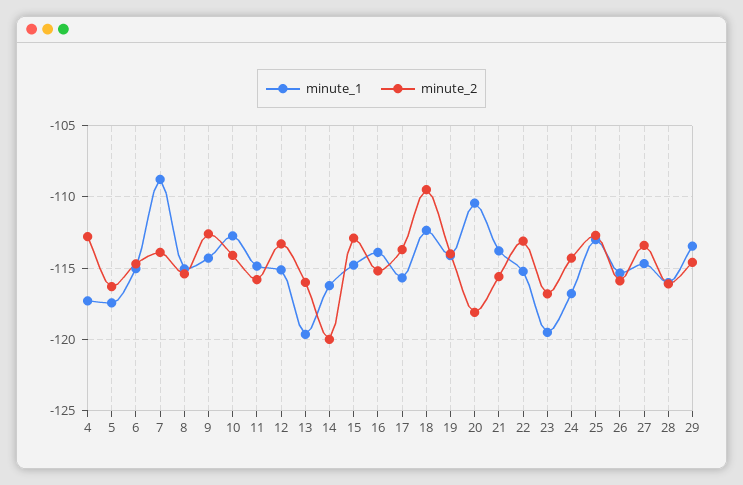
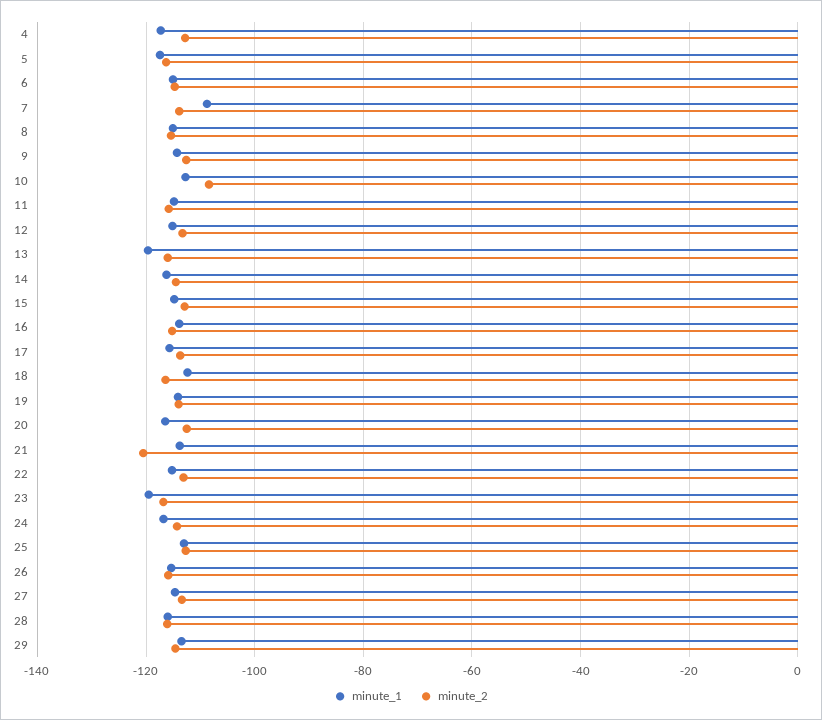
  {
    "minute_1": {
      "4": -117.5,
      "5": -117.5,
      "6": -115,
      "7": -109,
      "8": -115,
      "9": -114.5,
      "10": -112.5,
      "11": -115,
      "12": -115,
      "13": -119.5,
      "14": -116,
      "15": -115,
      "16": -114,
      "17": -115.5,
      "18": -112.5,
      "19": -114,
-     "20": -110.5,
+     "20": -116,
      "21": -114,
      "22": -115,
      "23": -119.5,
      "24": -117,
      "25": -113,
      "26": -115.5,
      "27": -114.5,
      "28": -116,
      "29": -113.5
    },
    "minute_2": {
      "4": -113,
      "5": -116.5,
      "6": -114.5,
      "7": -114,
      "8": -115.5,
      "9": -112.5,
-     "10": -114,
+     "10": -108,
      "11": -116,
      "12": -113.5,
      "13": -116,
-     "14": -120,
+     "14": -114,
      "15": -113,
      "16": -115,
      "17": -113.5,
-     "18": -109.5,
+     "18": -116,
      "19": -114,
-     "20": -118,
+     "20": -112,
-     "21": -115.5,
+     "21": -120,
      "22": -113,
      "23": -117,
      "24": -114.5,
      "25": -112.5,
      "26": -116,
      "27": -113.5,
      "28": -116,
      "29": -114.5
    }
  }

